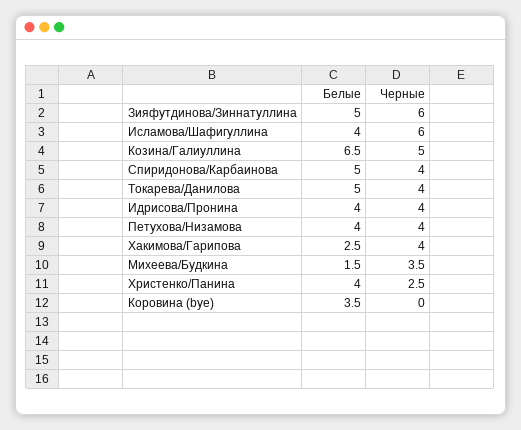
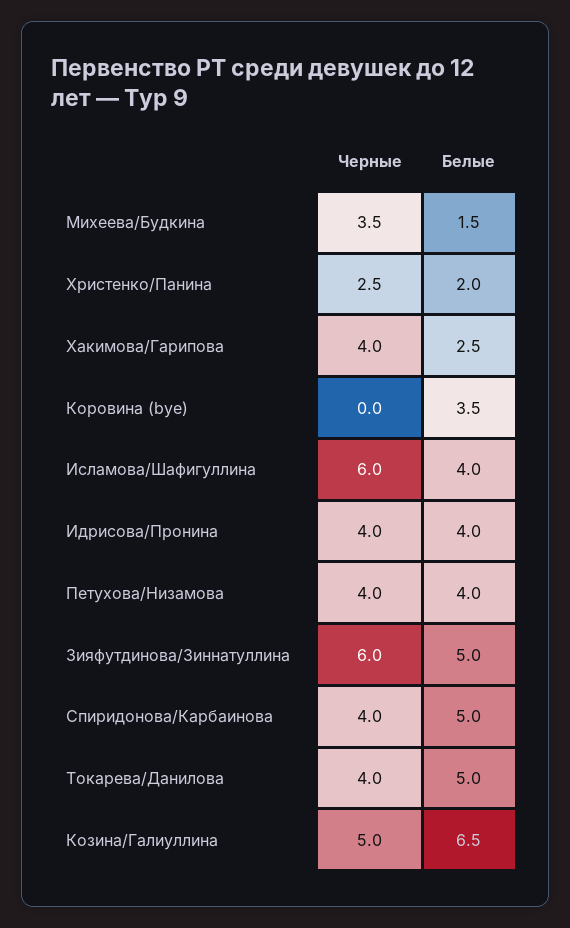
  {
    "Белые": {
      "Зияфутдинова/Зиннатуллина": 5,
      "Исламова/Шафигуллина": 4,
      "Козина/Галиуллина": 6.5,
      "Спиридонова/Карбаинова": 5,
      "Токарева/Данилова": 5,
      "Идрисова/Пронина": 4,
      "Петухова/Низамова": 4,
      "Хакимова/Гарипова": 2.5,
      "Михеева/Будкина": 1.5,
-     "Христенко/Панина": 4,
+     "Христенко/Панина": 2,
      "Коровина (bye)": 3.5
    },
    "Черные": {
      "Зияфутдинова/Зиннатуллина": 6,
      "Исламова/Шафигуллина": 6,
      "Козина/Галиуллина": 5,
      "Спиридонова/Карбаинова": 4,
      "Токарева/Данилова": 4,
      "Идрисова/Пронина": 4,
      "Петухова/Низамова": 4,
      "Хакимова/Гарипова": 4,
      "Михеева/Будкина": 3.5,
      "Христенко/Панина": 2.5,
      "Коровина (bye)": 0
    }
  }

